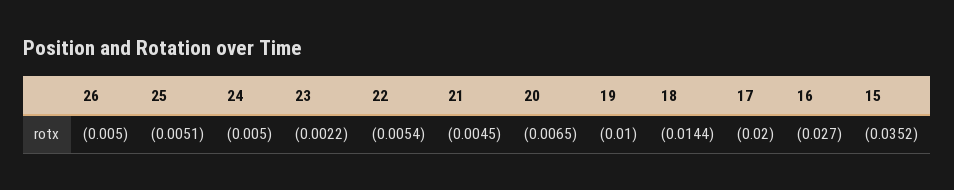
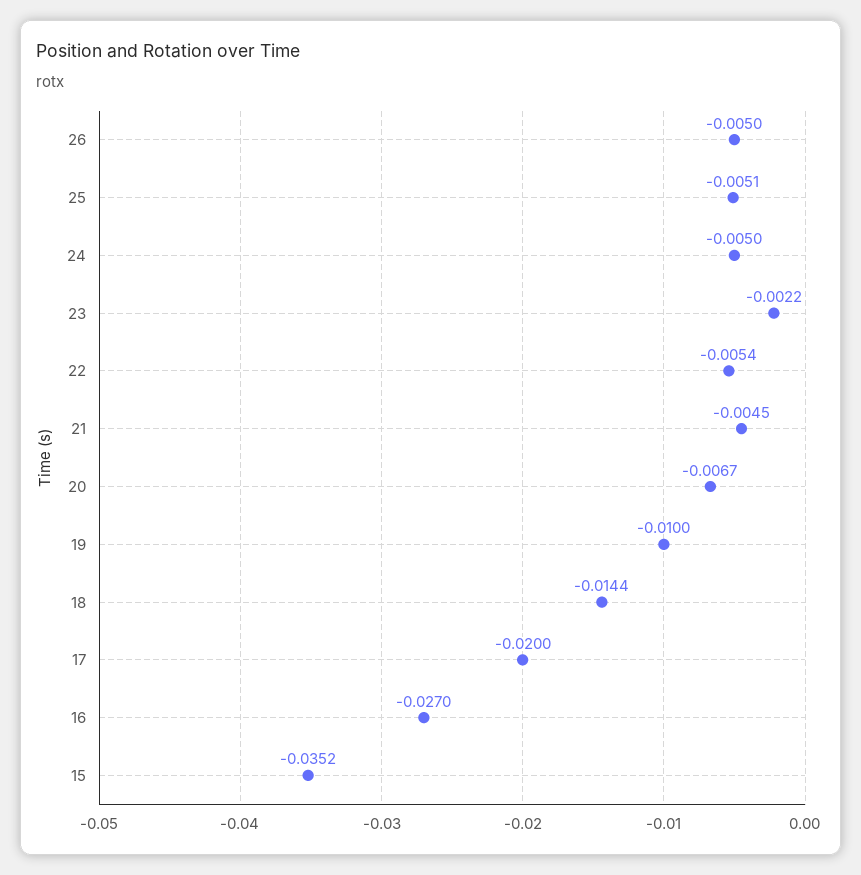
  {
    "26": -0.005,
    "25": -0.0051,
    "24": -0.005,
    "23": -0.0022,
    "22": -0.0054,
    "21": -0.0045,
-   "20": -0.0065,
+   "20": -0.0067,
    "19": -0.01,
    "18": -0.0144,
    "17": -0.02,
    "16": -0.027,
    "15": -0.0352
  }

